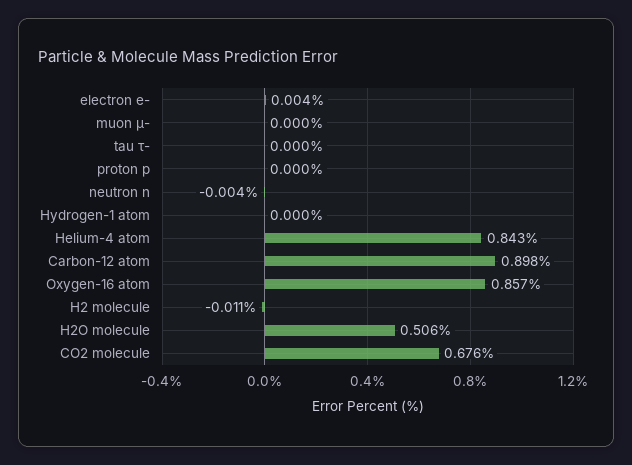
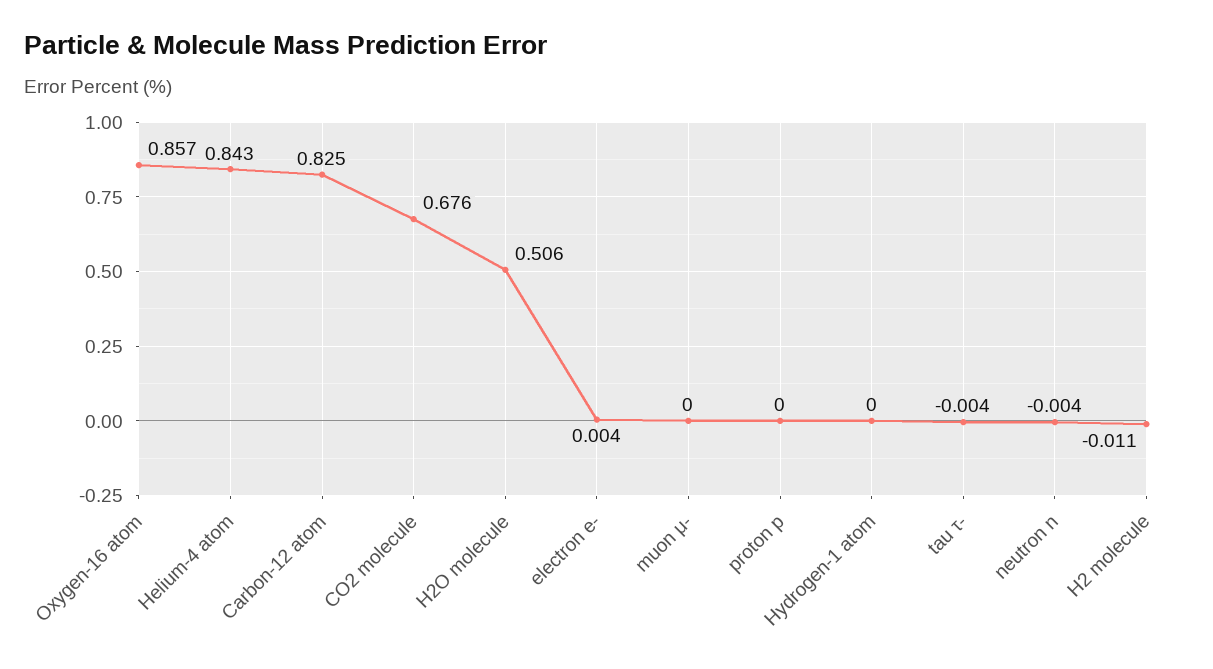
  {
    "electron e-": 0.004,
    "muon μ-": 0,
-   "tau τ-": 0,
+   "tau τ-": -0.004,
    "proton p": 0,
    "neutron n": -0.004,
    "Hydrogen-1 atom": 0,
    "Helium-4 atom": 0.843,
-   "Carbon-12 atom": 0.898,
+   "Carbon-12 atom": 0.825,
    "Oxygen-16 atom": 0.857,
    "H2 molecule": -0.011,
    "H2O molecule": 0.506,
    "CO2 molecule": 0.676
  }

